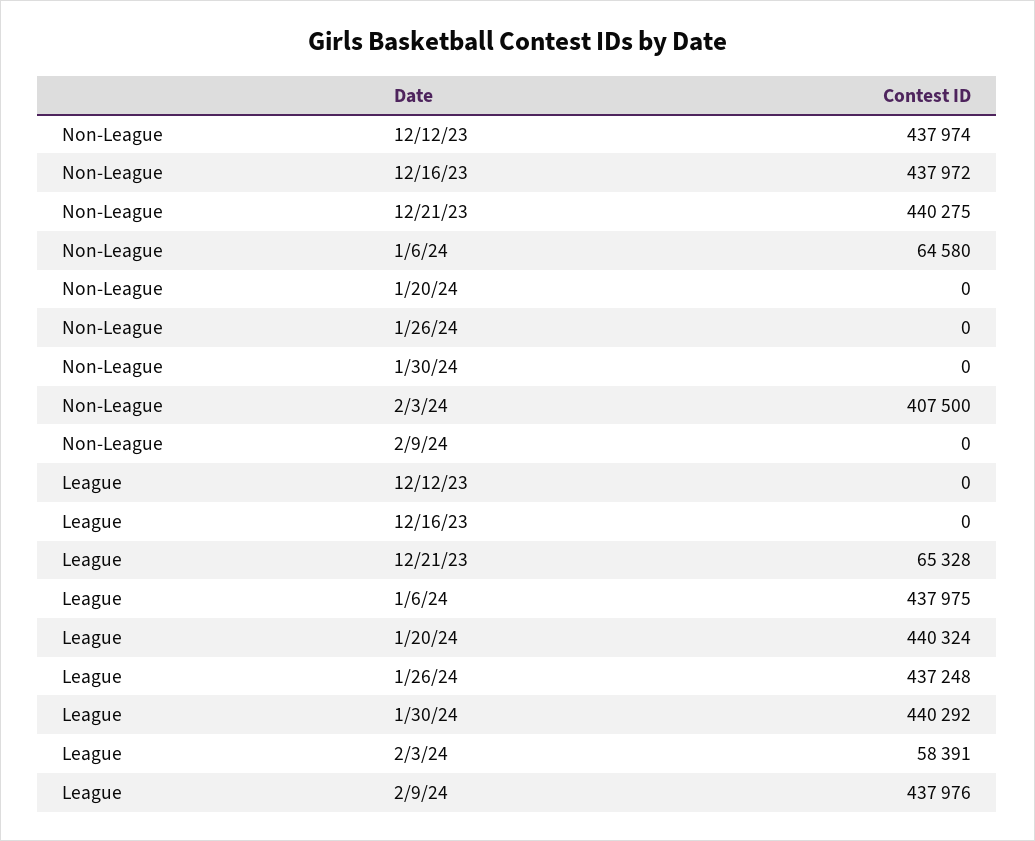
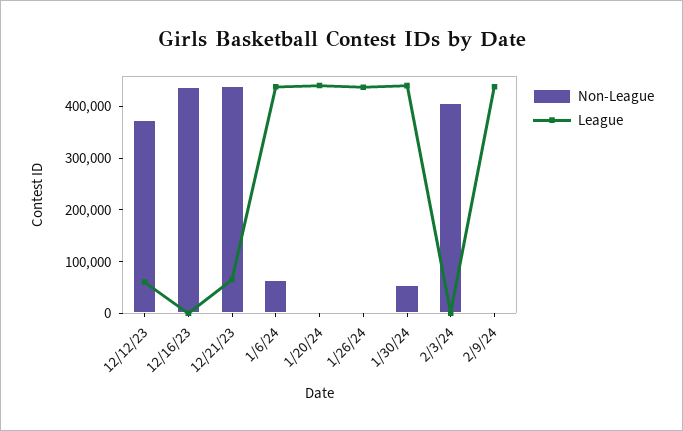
  {
    "Non-League": {
-     "12/12/23": 437974,
+     "12/12/23": 380000,
      "12/16/23": 437972,
      "12/21/23": 440275,
      "1/6/24": 64580,
      "1/20/24": 0,
      "1/26/24": 0,
-     "1/30/24": 0,
+     "1/30/24": 60000,
      "2/3/24": 407500,
      "2/9/24": 0
    },
    "League": {
-     "12/12/23": 0,
+     "12/12/23": 60000,
      "12/16/23": 0,
      "12/21/23": 65328,
      "1/6/24": 437975,
      "1/20/24": 440324,
      "1/26/24": 437248,
      "1/30/24": 440292,
-     "2/3/24": 58391,
+     "2/3/24": 0,
      "2/9/24": 437976
    }
  }

